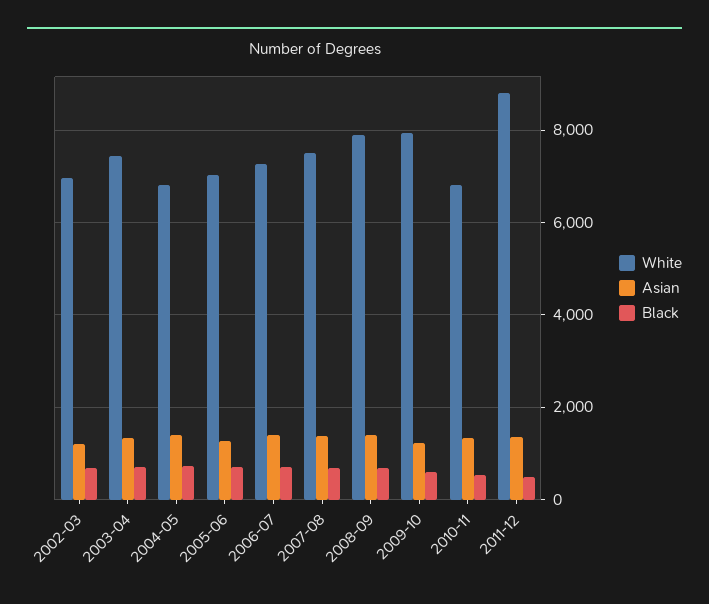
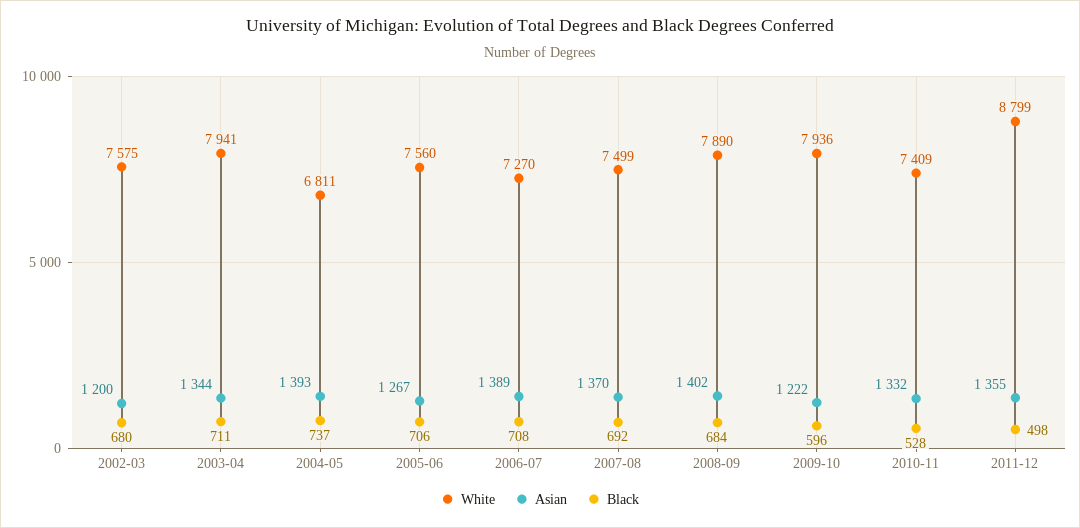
  {
    "White": {
-     "2002-03": 7000,
+     "2002-03": 7575,
-     "2003-04": 7400,
+     "2003-04": 7941,
      "2004-05": 6811,
-     "2005-06": 7000,
+     "2005-06": 7560,
      "2006-07": 7270,
      "2007-08": 7499,
      "2008-09": 7890,
      "2009-10": 7936,
-     "2010-11": 6800,
+     "2010-11": 7409,
      "2011-12": 8799
    },
    "Asian": {
      "2002-03": 1200,
      "2003-04": 1344,
      "2004-05": 1393,
      "2005-06": 1267,
      "2006-07": 1389,
      "2007-08": 1370,
      "2008-09": 1402,
      "2009-10": 1222,
      "2010-11": 1332,
      "2011-12": 1355
    },
    "Black": {
      "2002-03": 680,
      "2003-04": 711,
      "2004-05": 737,
      "2005-06": 706,
      "2006-07": 708,
      "2007-08": 692,
      "2008-09": 684,
      "2009-10": 596,
      "2010-11": 528,
      "2011-12": 498
    }
  }

